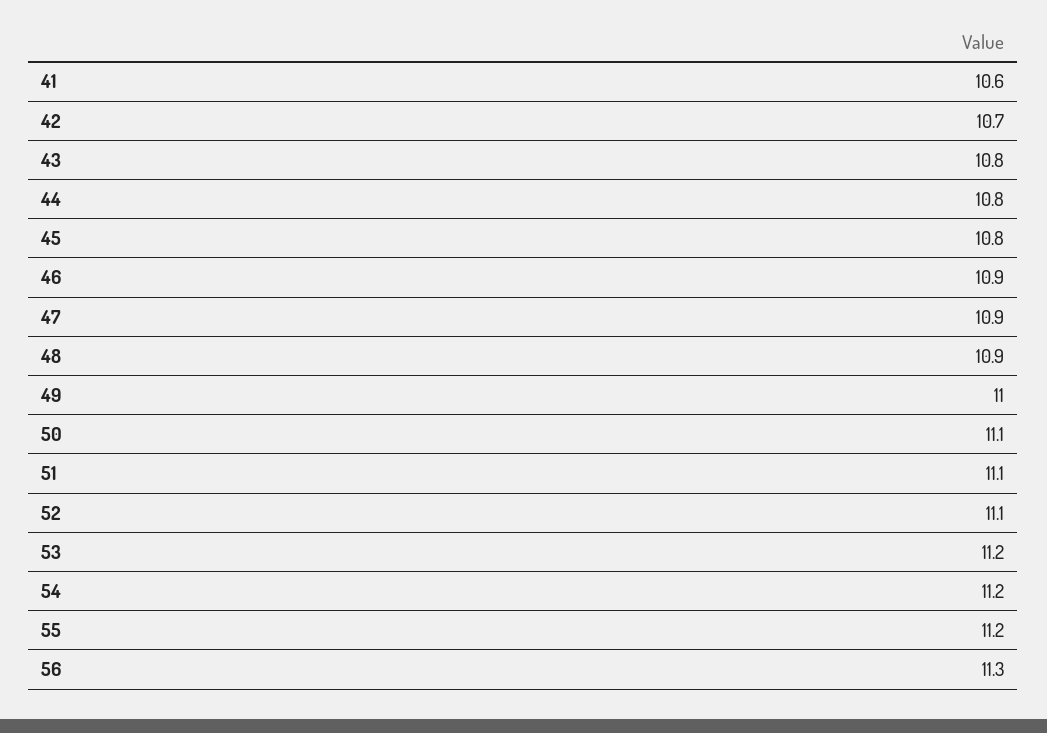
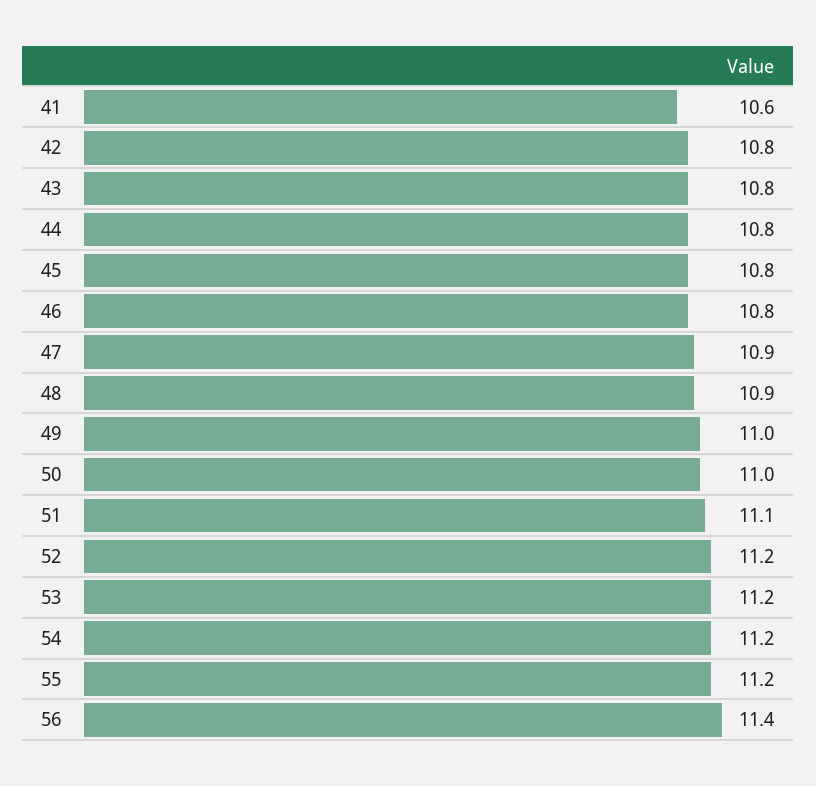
  {
    "41": 10.6,
-   "42": 10.7,
+   "42": 10.8,
    "43": 10.8,
    "44": 10.8,
    "45": 10.8,
-   "46": 10.9,
+   "46": 10.8,
    "47": 10.9,
    "48": 10.9,
    "49": 11,
-   "50": 11.1,
+   "50": 11,
    "51": 11.1,
-   "52": 11.1,
+   "52": 11.2,
    "53": 11.2,
    "54": 11.2,
    "55": 11.2,
-   "56": 11.3
+   "56": 11.4
  }

